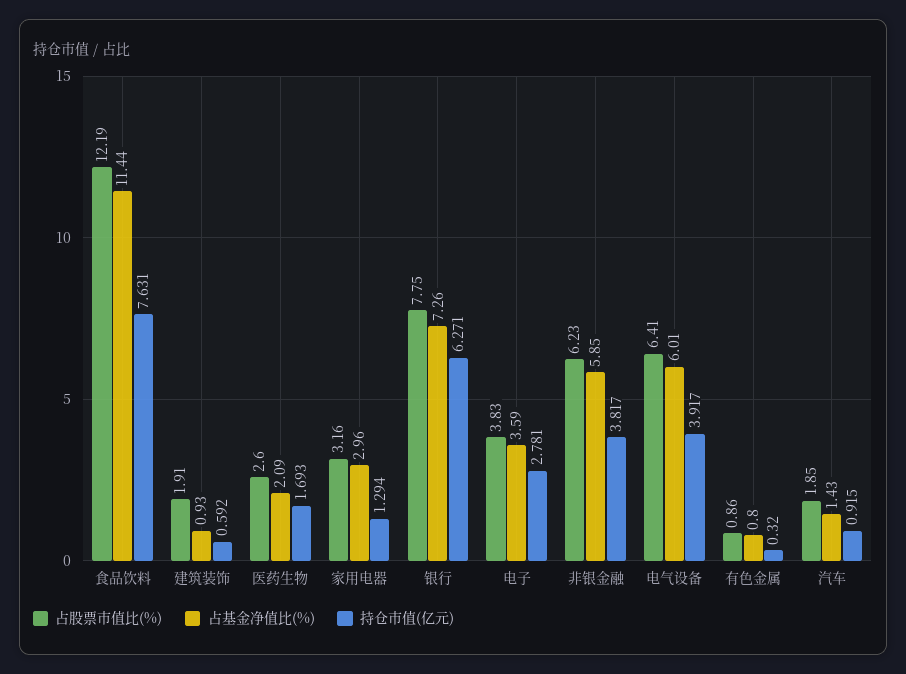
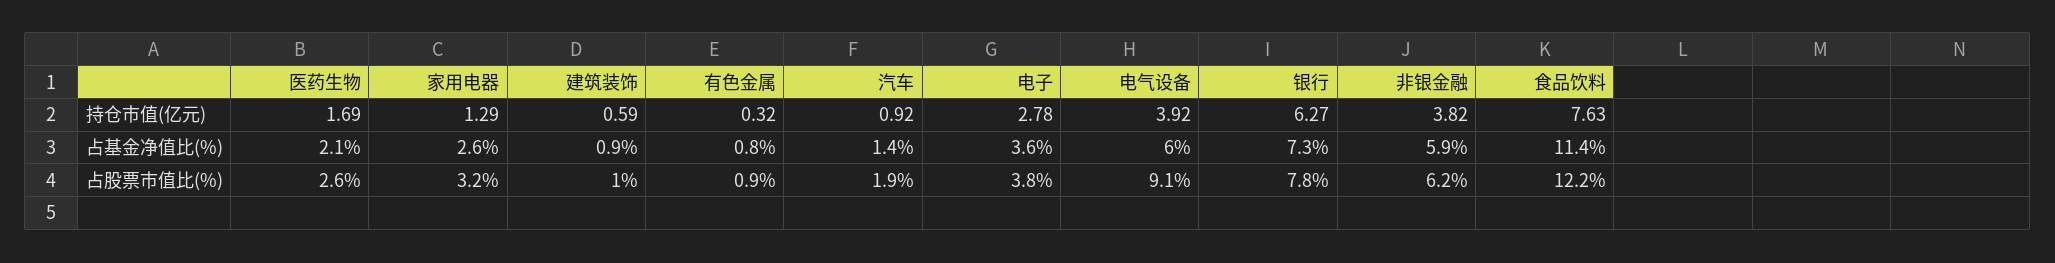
  {
    "占股票市值比(%)": {
      "食品饮料": 12.19,
-     "建筑装饰": 1.91,
+     "建筑装饰": 1,
      "医药生物": 2.6,
      "家用电器": 3.16,
      "银行": 7.75,
      "电子": 3.83,
      "非银金融": 6.23,
-     "电气设备": 6.41,
+     "电气设备": 9.1,
      "有色金属": 0.86,
      "汽车": 1.85
    },
    "占基金净值比(%)": {
      "食品饮料": 11.44,
      "建筑装饰": 0.93,
      "医药生物": 2.09,
-     "家用电器": 2.96,
+     "家用电器": 2.6,
      "银行": 7.26,
      "电子": 3.59,
      "非银金融": 5.85,
      "电气设备": 6.01,
      "有色金属": 0.8,
      "汽车": 1.43
    },
    "持仓市值(亿元)": {
      "食品饮料": 7.631,
      "建筑装饰": 0.592,
      "医药生物": 1.693,
      "家用电器": 1.294,
      "银行": 6.271,
      "电子": 2.781,
      "非银金融": 3.817,
      "电气设备": 3.917,
      "有色金属": 0.32,
      "汽车": 0.915
    }
  }

